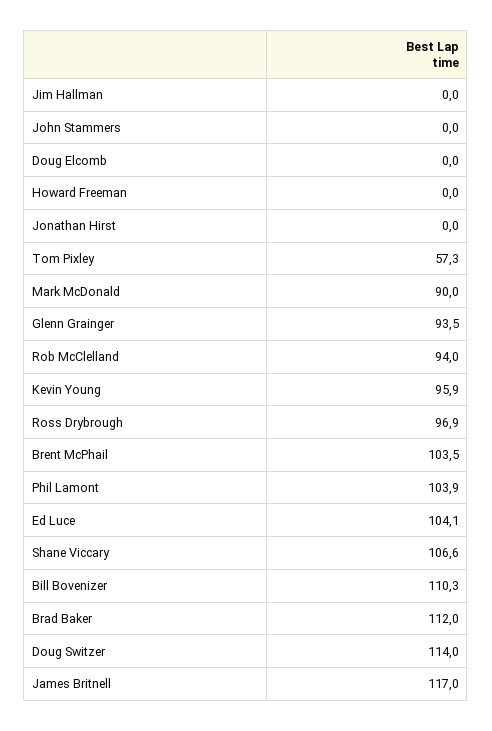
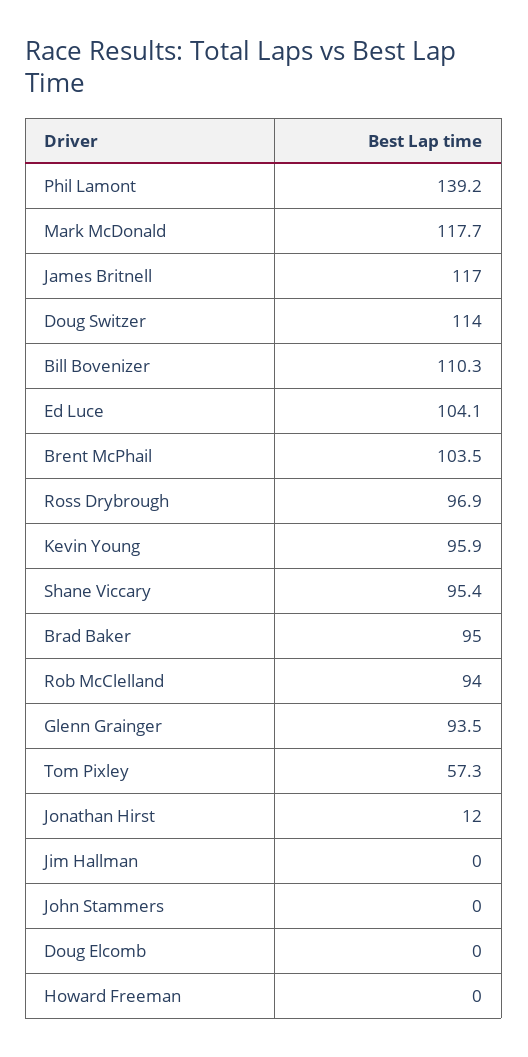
  {
    "Jim Hallman": 0,
    "John Stammers": 0,
    "Doug Elcomb": 0,
    "Howard Freeman": 0,
-   "Jonathan Hirst": 0,
+   "Jonathan Hirst": 12,
    "Tom Pixley": 57.3,
-   "Mark McDonald": 90,
+   "Mark McDonald": 117.7,
    "Glenn Grainger": 93.5,
    "Rob McClelland": 94,
    "Kevin Young": 95.9,
    "Ross Drybrough": 96.9,
    "Brent McPhail": 103.5,
-   "Phil Lamont": 103.9,
+   "Phil Lamont": 139.2,
    "Ed Luce": 104.1,
-   "Shane Viccary": 106.6,
+   "Shane Viccary": 95.4,
    "Bill Bovenizer": 110.3,
-   "Brad Baker": 112,
+   "Brad Baker": 95,
    "Doug Switzer": 114,
    "James Britnell": 117
  }

